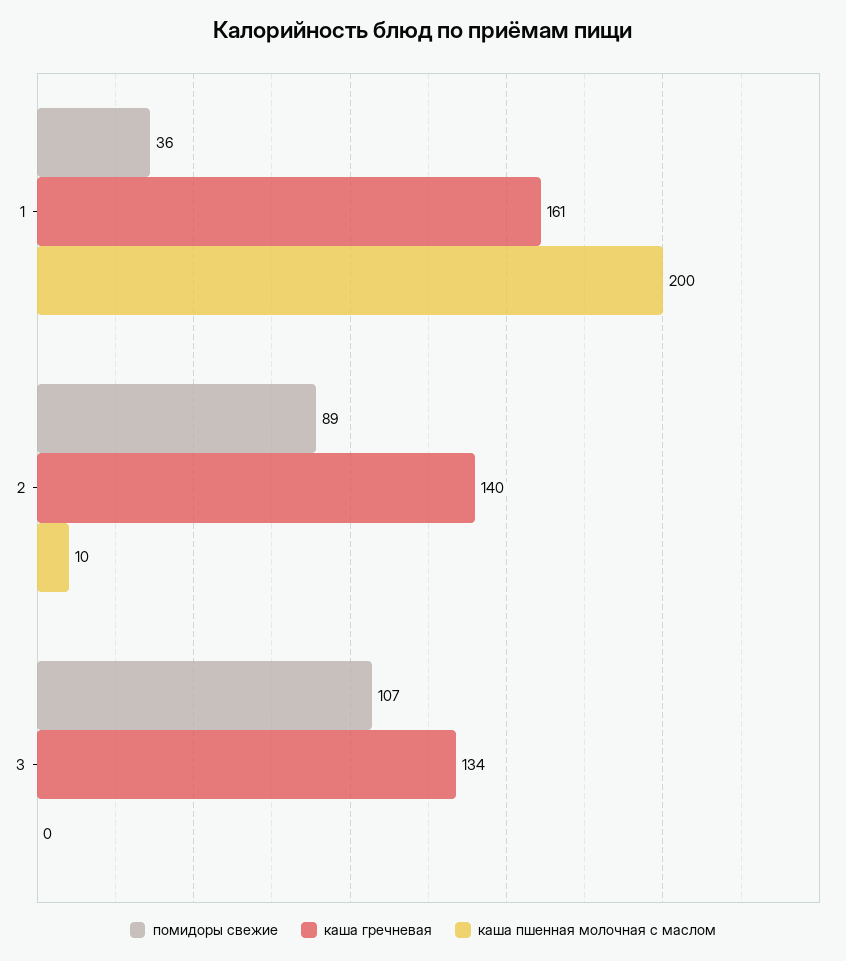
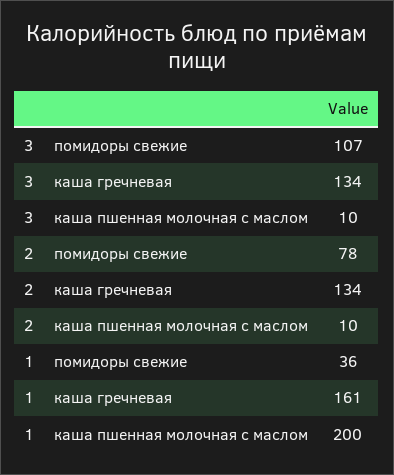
  {
    "помидоры свежие": {
      "1": 36,
-     "2": 89,
+     "2": 78,
      "3": 107
    },
    "каша гречневая": {
      "1": 161,
-     "2": 140,
+     "2": 134,
      "3": 134
    },
    "каша пшенная молочная с маслом": {
      "1": 200,
      "2": 10,
-     "3": 0
+     "3": 10
    }
  }

